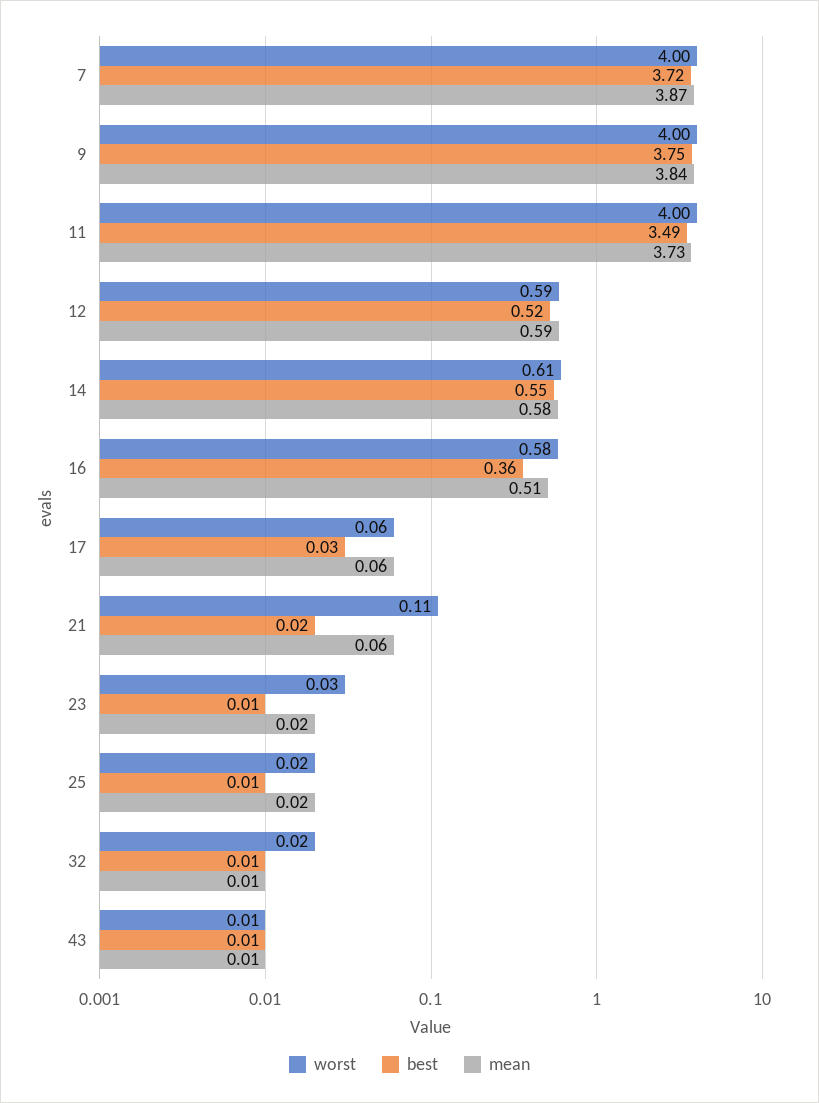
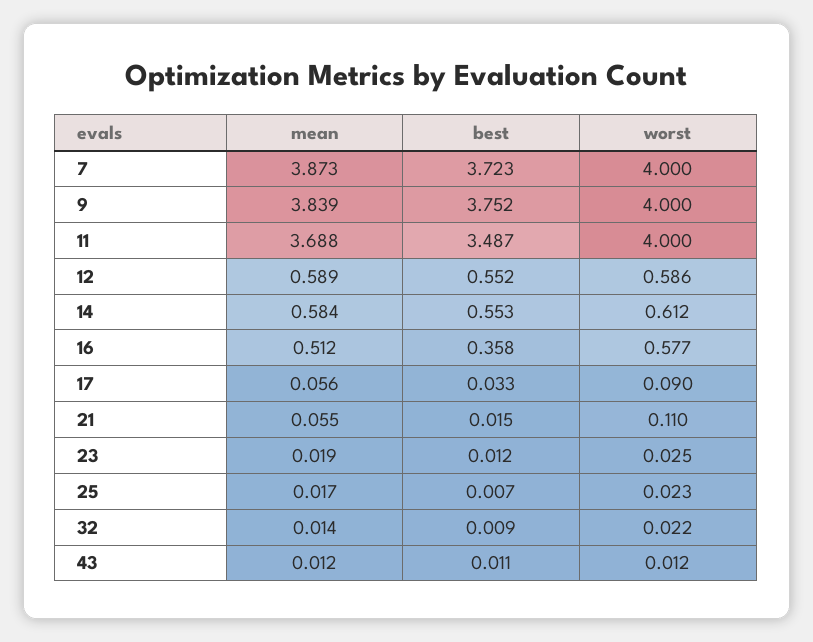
  {
    "worst": {
      "7": 4,
      "9": 4,
      "11": 4,
      "12": 0.586,
      "14": 0.612,
      "16": 0.577,
-     "17": 0.06,
+     "17": 0.09,
      "21": 0.11,
      "23": 0.025,
      "25": 0.023,
      "32": 0.022,
      "43": 0.012
    },
    "best": {
      "7": 3.723,
      "9": 3.752,
      "11": 3.487,
-     "12": 0.52,
+     "12": 0.552,
      "14": 0.553,
      "16": 0.358,
      "17": 0.033,
      "21": 0.015,
      "23": 0.012,
      "25": 0.007,
      "32": 0.009,
      "43": 0.011
    },
    "mean": {
      "7": 3.873,
      "9": 3.839,
-     "11": 3.73,
+     "11": 3.688,
      "12": 0.589,
      "14": 0.584,
      "16": 0.512,
      "17": 0.056,
      "21": 0.055,
      "23": 0.019,
      "25": 0.017,
      "32": 0.014,
      "43": 0.012
    }
  }

